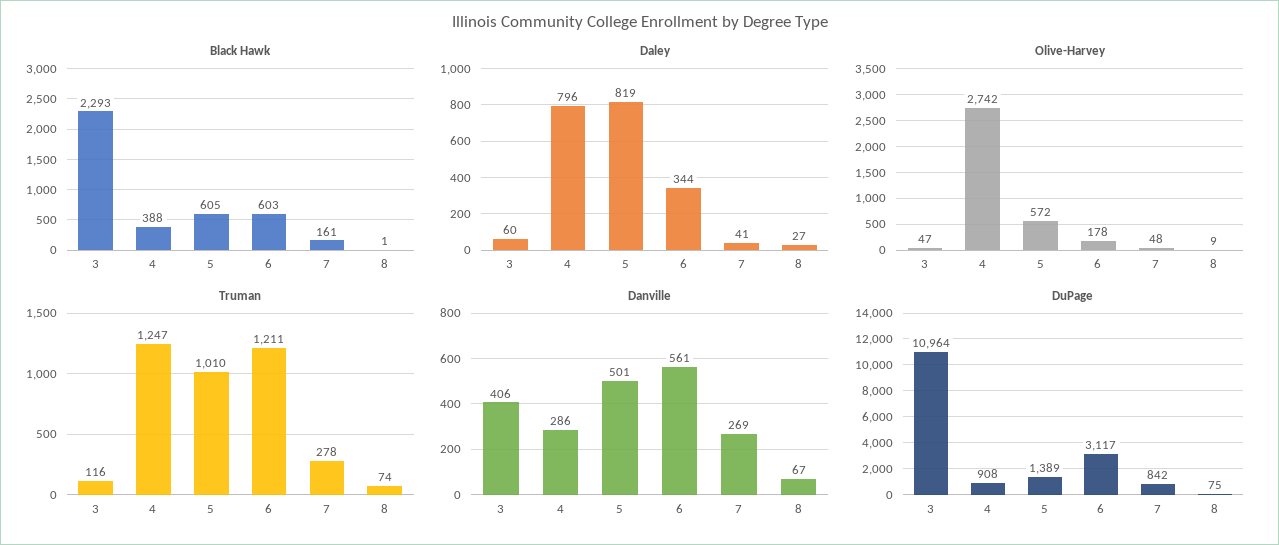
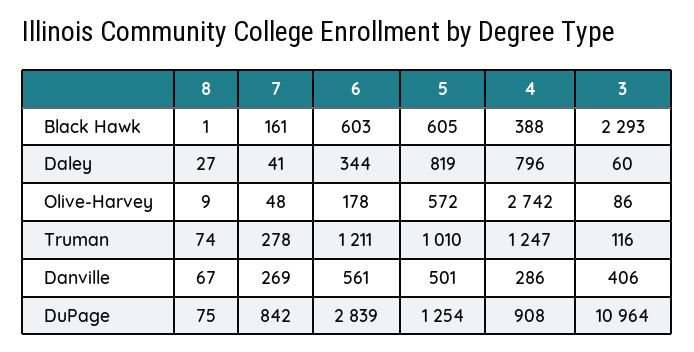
  {
    "Black Hawk": {
      "3": 2293,
      "4": 388,
      "5": 605,
      "6": 603,
      "7": 161,
      "8": 1
    },
    "Daley": {
      "3": 60,
      "4": 796,
      "5": 819,
      "6": 344,
      "7": 41,
      "8": 27
    },
    "Olive-Harvey": {
-     "3": 47,
+     "3": 86,
      "4": 2742,
      "5": 572,
      "6": 178,
      "7": 48,
      "8": 9
    },
    "Truman": {
      "3": 116,
      "4": 1247,
      "5": 1010,
      "6": 1211,
      "7": 278,
      "8": 74
    },
    "Danville": {
      "3": 406,
      "4": 286,
      "5": 501,
      "6": 561,
      "7": 269,
      "8": 67
    },
    "DuPage": {
      "3": 10964,
      "4": 908,
-     "5": 1389,
+     "5": 1254,
-     "6": 3117,
+     "6": 2839,
      "7": 842,
      "8": 75
    }
  }

